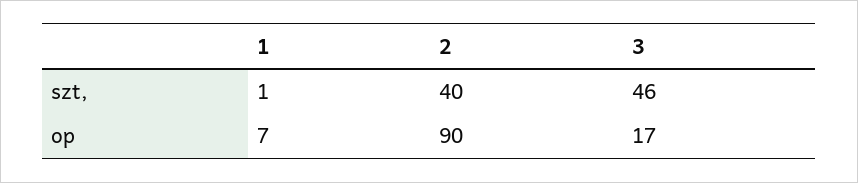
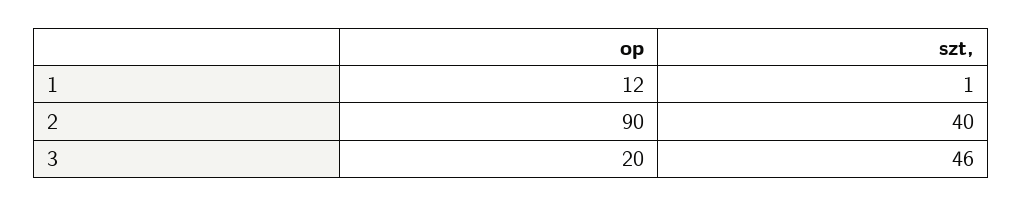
  {
    "1": {
      "szt,": 1,
-     "op": 7
+     "op": 12
    },
    "2": {
      "szt,": 40,
      "op": 90
    },
    "3": {
      "szt,": 46,
-     "op": 17
+     "op": 20
    }
  }

